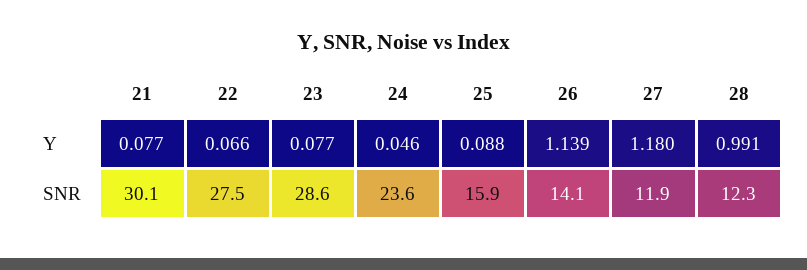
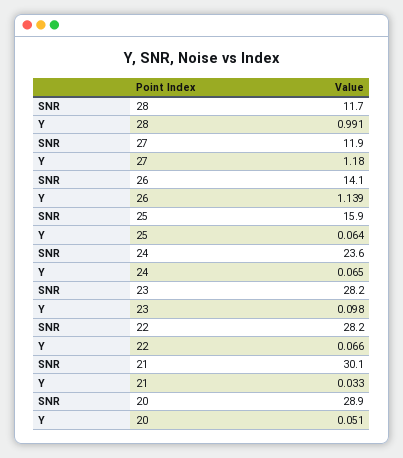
  {
    "21": {
-     "Y": 0.077,
+     "Y": 0.033,
      "SNR": 30.1
    },
    "22": {
      "Y": 0.066,
-     "SNR": 27.5
+     "SNR": 28.2
    },
    "23": {
-     "Y": 0.077,
+     "Y": 0.098,
-     "SNR": 28.6
+     "SNR": 28.2
    },
    "24": {
-     "Y": 0.046,
+     "Y": 0.065,
      "SNR": 23.6
    },
    "25": {
-     "Y": 0.088,
+     "Y": 0.064,
      "SNR": 15.9
    },
    "26": {
      "Y": 1.139,
      "SNR": 14.1
    },
    "27": {
      "Y": 1.18,
      "SNR": 11.9
    },
    "28": {
      "Y": 0.991,
-     "SNR": 12.3
+     "SNR": 11.7
-   }
+   },
+   "20": {
+     "SNR": 28.9,
+     "Y": 0.051
+   }
  }

